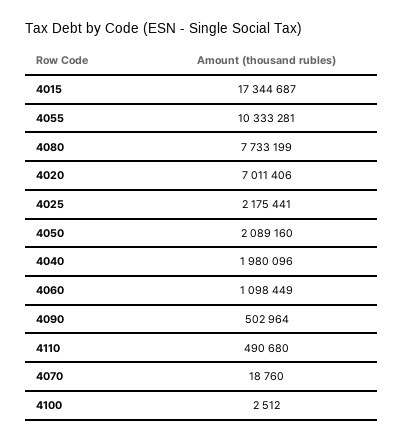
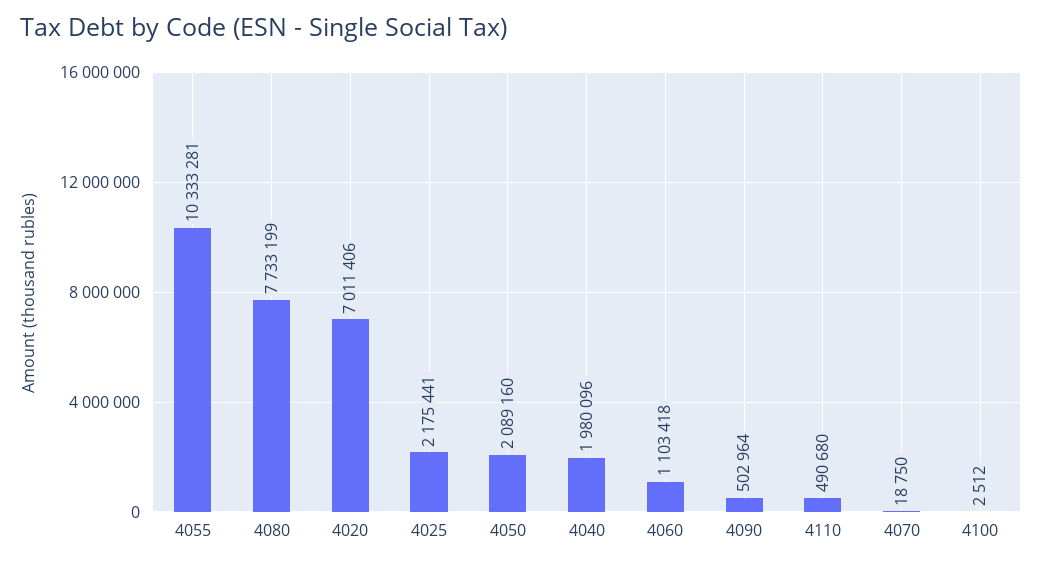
  {
-   "4015": 17344687,
    "4055": 10333281,
    "4080": 7733199,
    "4020": 7011406,
    "4025": 2175441,
    "4050": 2089160,
    "4040": 1980096,
-   "4060": 1098449,
+   "4060": 1103418,
    "4090": 502964,
    "4110": 490680,
-   "4070": 18760,
+   "4070": 18750,
    "4100": 2512
  }

